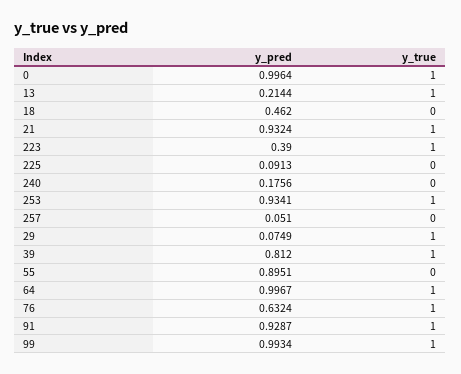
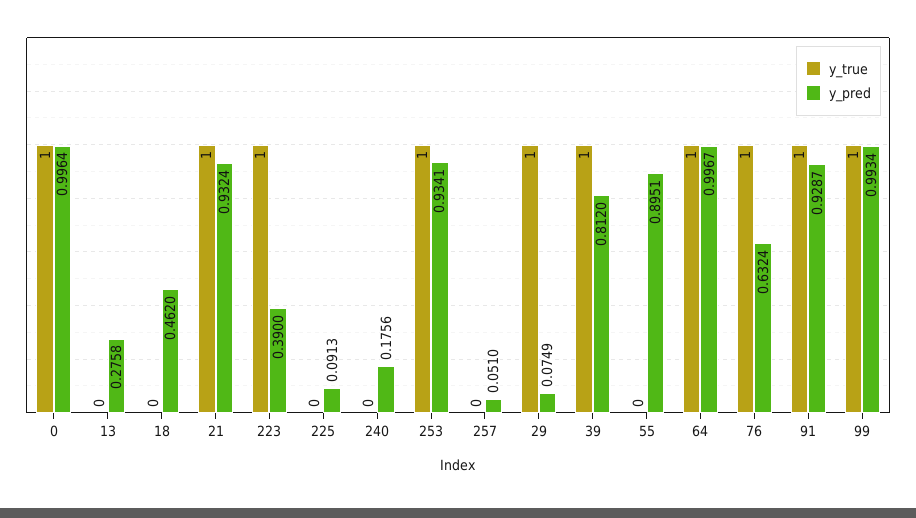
  {
    "y_pred": {
      "0": 0.9964,
-     "13": 0.2144,
+     "13": 0.2758,
      "18": 0.462,
      "21": 0.9324,
      "223": 0.39,
      "225": 0.0913,
      "240": 0.1756,
      "253": 0.9341,
      "257": 0.051,
      "29": 0.0749,
      "39": 0.812,
      "55": 0.8951,
      "64": 0.9967,
      "76": 0.6324,
      "91": 0.9287,
      "99": 0.9934
    },
    "y_true": {
      "0": 1,
-     "13": 1,
+     "13": 0,
      "18": 0,
      "21": 1,
      "223": 1,
      "225": 0,
      "240": 0,
      "253": 1,
      "257": 0,
      "29": 1,
      "39": 1,
      "55": 0,
      "64": 1,
      "76": 1,
      "91": 1,
      "99": 1
    }
  }

